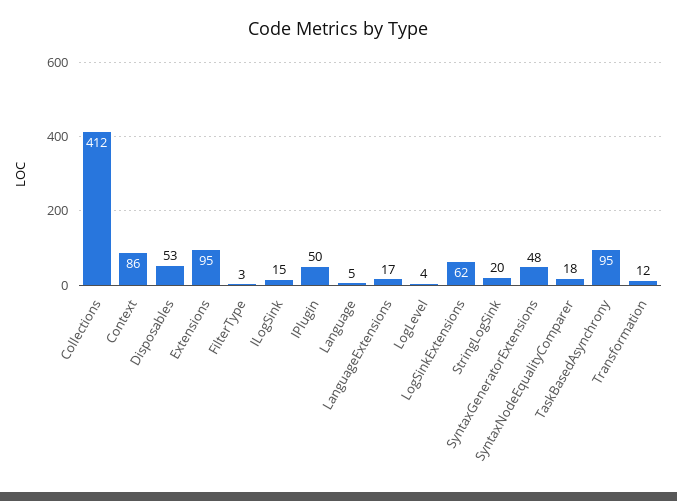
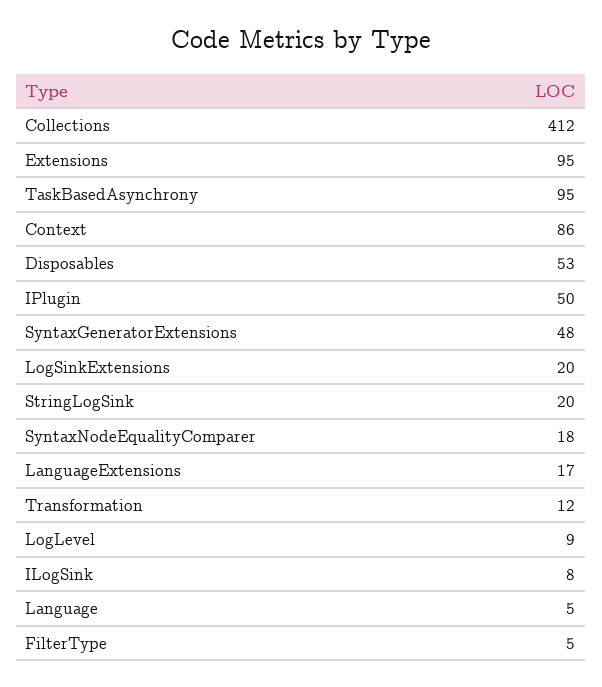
  {
    "Collections": 412,
    "Context": 86,
    "Disposables": 53,
    "Extensions": 95,
-   "FilterType": 3,
+   "FilterType": 5,
-   "ILogSink": 15,
+   "ILogSink": 8,
    "IPlugin": 50,
    "Language": 5,
    "LanguageExtensions": 17,
-   "LogLevel": 4,
+   "LogLevel": 9,
-   "LogSinkExtensions": 62,
+   "LogSinkExtensions": 20,
    "StringLogSink": 20,
    "SyntaxGeneratorExtensions": 48,
    "SyntaxNodeEqualityComparer": 18,
    "TaskBasedAsynchrony": 95,
    "Transformation": 12
  }

